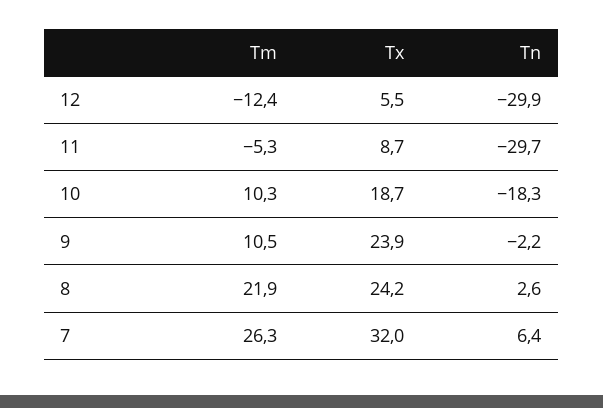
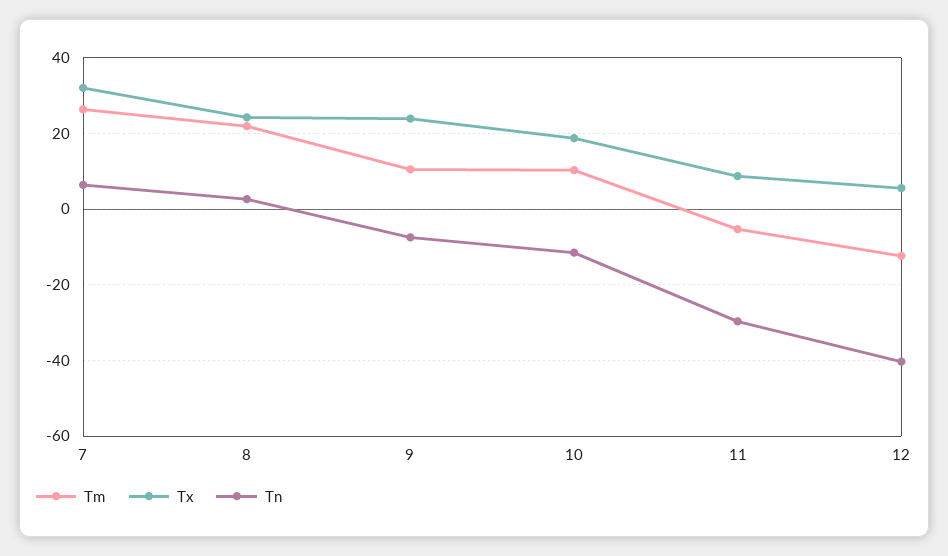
  {
    "Tm": {
      "12": -12.4,
      "11": -5.3,
      "10": 10.3,
      "9": 10.5,
      "8": 21.9,
      "7": 26.3
    },
    "Tx": {
      "12": 5.5,
      "11": 8.7,
      "10": 18.7,
      "9": 23.9,
      "8": 24.2,
      "7": 32
    },
    "Tn": {
-     "12": -29.9,
+     "12": -40,
      "11": -29.7,
-     "10": -18.3,
+     "10": -12,
-     "9": -2.2,
+     "9": -8,
      "8": 2.6,
      "7": 6.4
    }
  }

